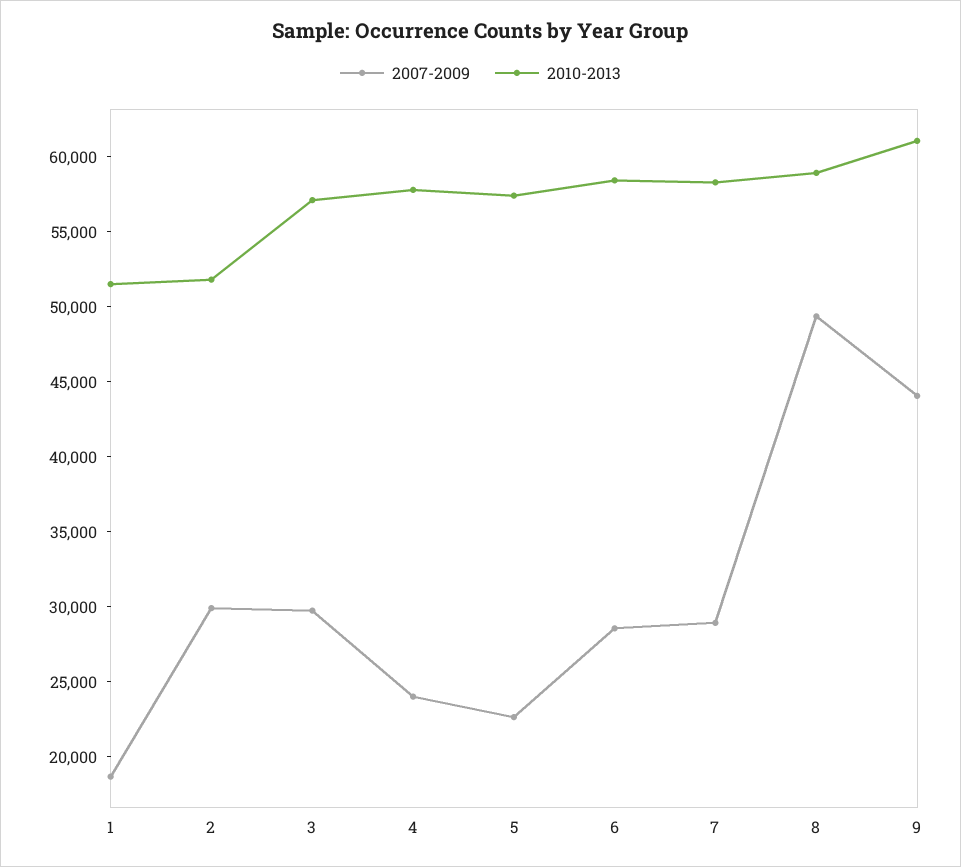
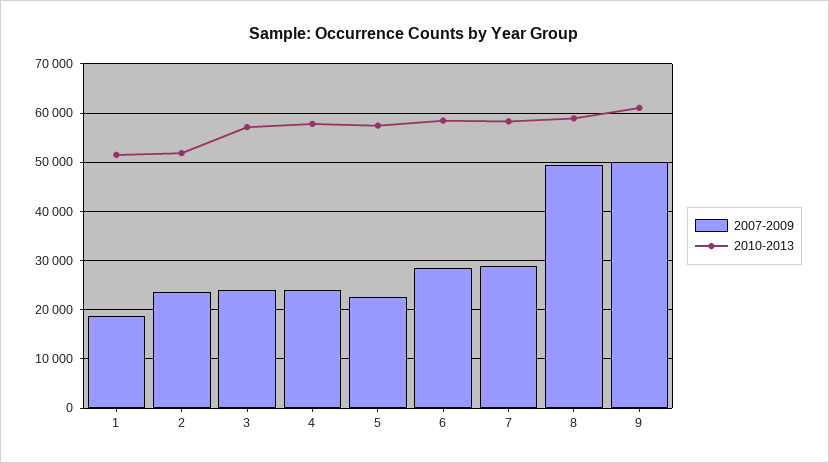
  {
    "2007-2009": {
      "1": 19000,
-     "2": 30000,
+     "2": 24000,
-     "3": 30000,
+     "3": 24000,
      "4": 24000,
      "5": 23000,
      "6": 29000,
      "7": 29000,
      "8": 49000,
-     "9": 44000
+     "9": 50000
    },
    "2010-2013": {
      "1": 52000,
      "2": 52000,
      "3": 57000,
      "4": 58000,
      "5": 57000,
      "6": 58000,
      "7": 58000,
      "8": 59000,
      "9": 61000
    }
  }

